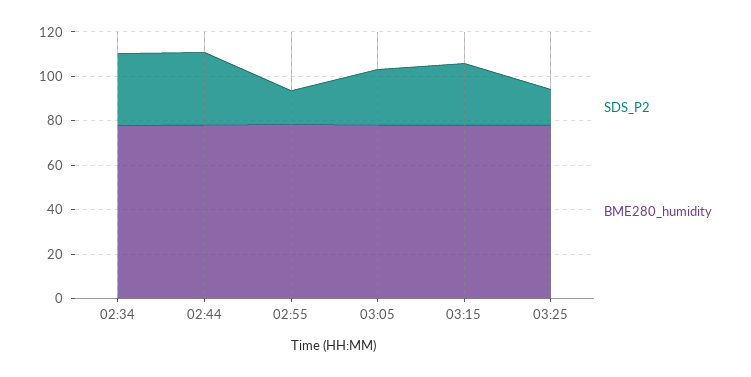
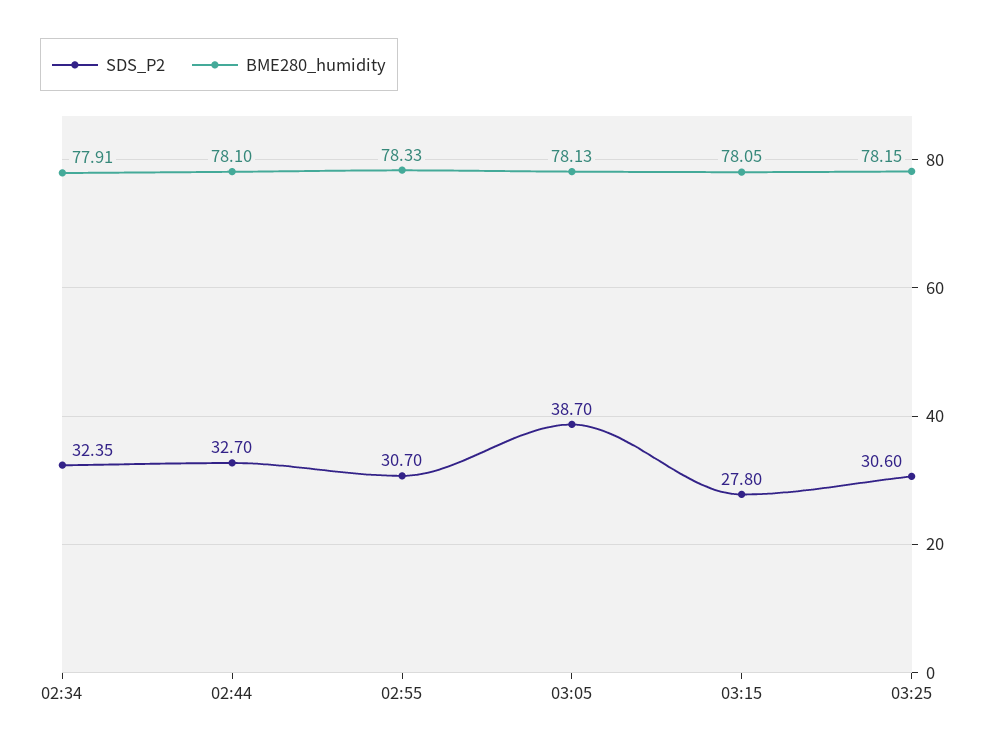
  {
    "SDS_P2": {
      "02:34": 32.35,
      "02:44": 32.7,
-     "02:55": 15,
+     "02:55": 30.7,
-     "03:05": 25,
+     "03:05": 38.7,
      "03:15": 27.8,
-     "03:25": 15
+     "03:25": 30.6
    },
    "BME280_humidity": {
      "02:34": 77.91,
      "02:44": 78.1,
      "02:55": 78.33,
      "03:05": 78.13,
      "03:15": 78.05,
      "03:25": 78.15
    }
  }

